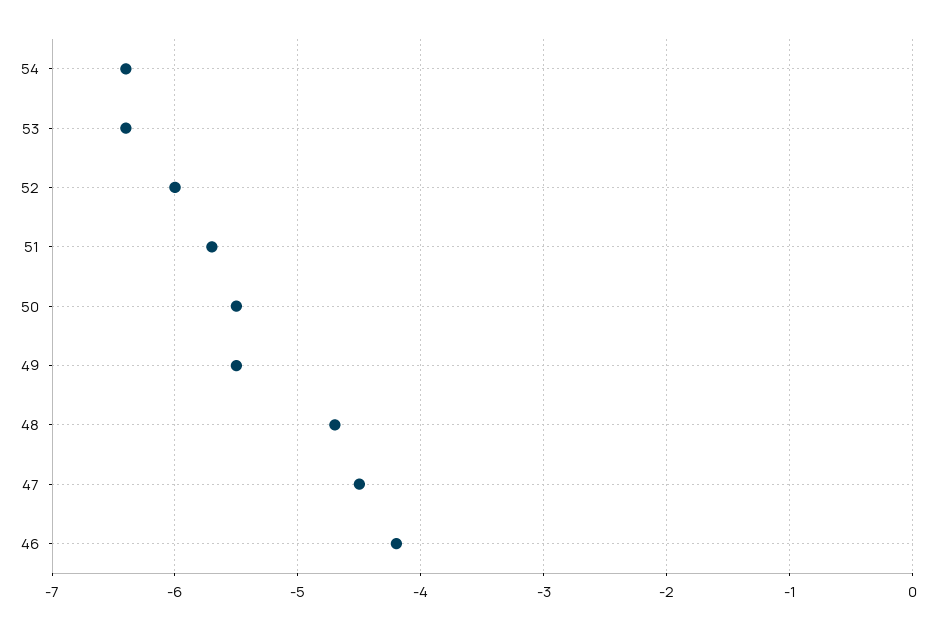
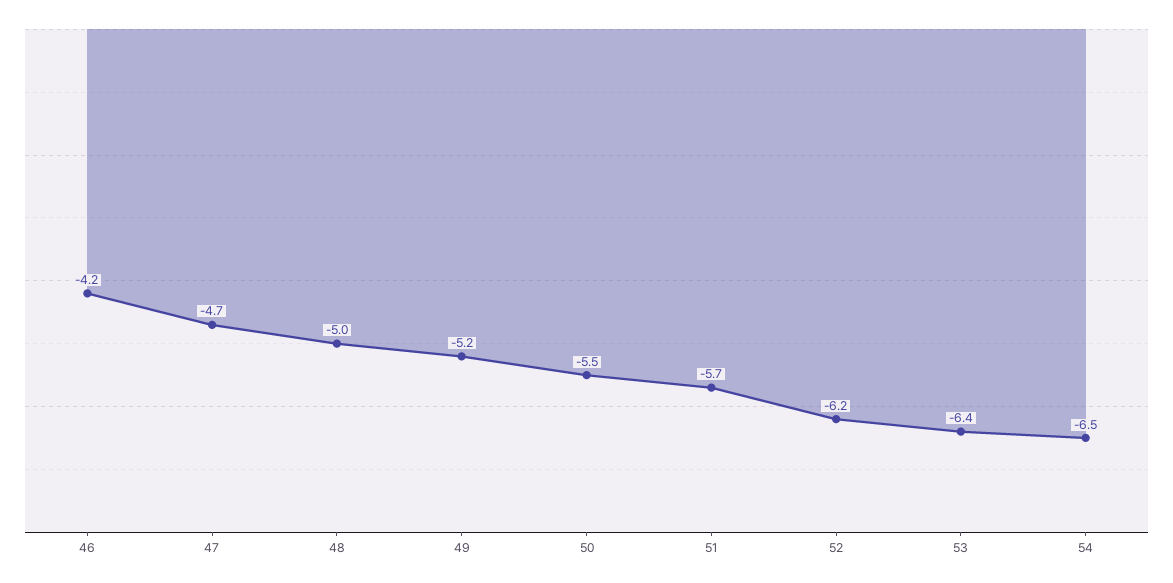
  {
-   "54": -6.4,
+   "54": -6.5,
    "53": -6.4,
-   "52": -6,
+   "52": -6.2,
    "51": -5.7,
    "50": -5.5,
-   "49": -5.5,
+   "49": -5.2,
-   "48": -4.7,
+   "48": -5,
-   "47": -4.5,
+   "47": -4.7,
    "46": -4.2
  }

